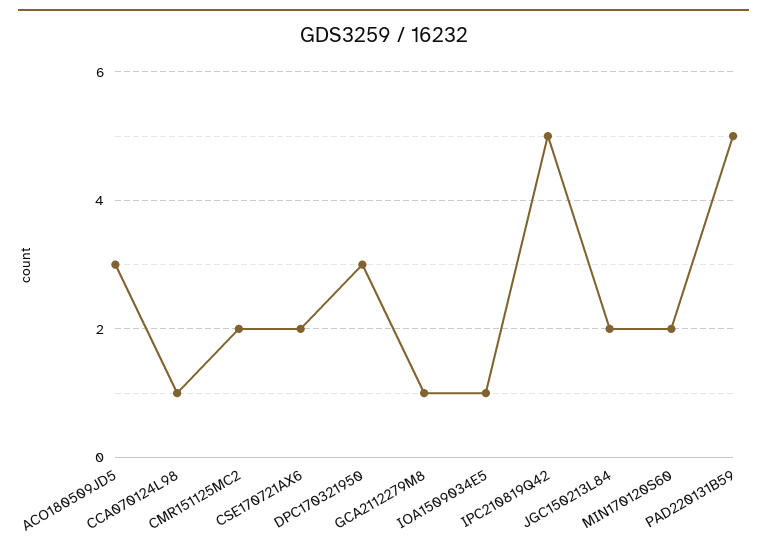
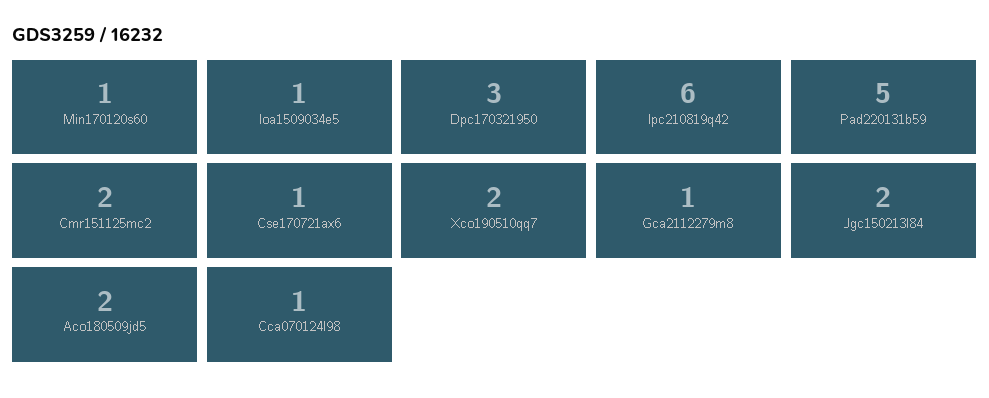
  {
-   "ACO180509JD5": 3,
+   "ACO180509JD5": 2,
    "CCA070124L98": 1,
    "CMR151125MC2": 2,
-   "CSE170721AX6": 2,
+   "CSE170721AX6": 1,
    "DPC170321950": 3,
    "GCA2112279M8": 1,
    "IOA1509034E5": 1,
-   "IPC210819Q42": 5,
+   "IPC210819Q42": 6,
    "JGC150213L84": 2,
-   "MIN170120S60": 2,
+   "MIN170120S60": 1,
-   "PAD220131B59": 5
+   "PAD220131B59": 5,
+   "Xco190510qq7": 2
  }

